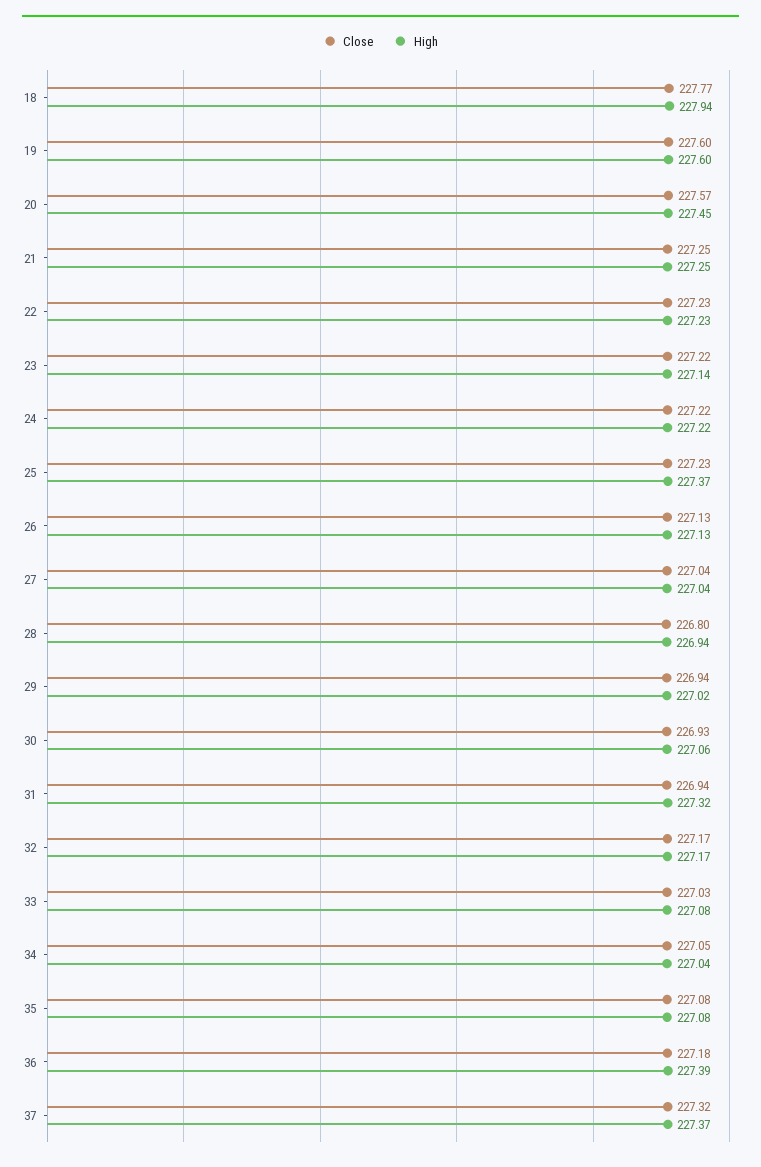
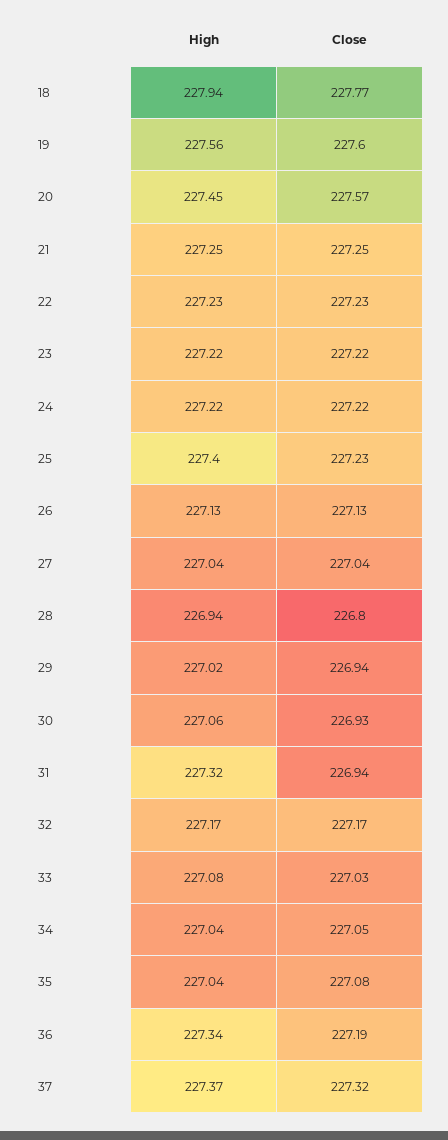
  {
    "Close": {
      "18": 227.77,
      "19": 227.6,
      "20": 227.57,
      "21": 227.25,
      "22": 227.23,
      "23": 227.22,
      "24": 227.22,
      "25": 227.23,
      "26": 227.13,
      "27": 227.04,
      "28": 226.8,
      "29": 226.94,
      "30": 226.93,
      "31": 226.94,
      "32": 227.17,
      "33": 227.03,
      "34": 227.05,
      "35": 227.08,
-     "36": 227.18,
+     "36": 227.19,
      "37": 227.32
    },
    "High": {
      "18": 227.94,
-     "19": 227.6,
+     "19": 227.56,
      "20": 227.45,
      "21": 227.25,
      "22": 227.23,
-     "23": 227.14,
+     "23": 227.22,
      "24": 227.22,
-     "25": 227.37,
+     "25": 227.4,
      "26": 227.13,
      "27": 227.04,
      "28": 226.94,
      "29": 227.02,
      "30": 227.06,
      "31": 227.32,
      "32": 227.17,
      "33": 227.08,
      "34": 227.04,
-     "35": 227.08,
+     "35": 227.04,
-     "36": 227.39,
+     "36": 227.34,
      "37": 227.37
    }
  }

